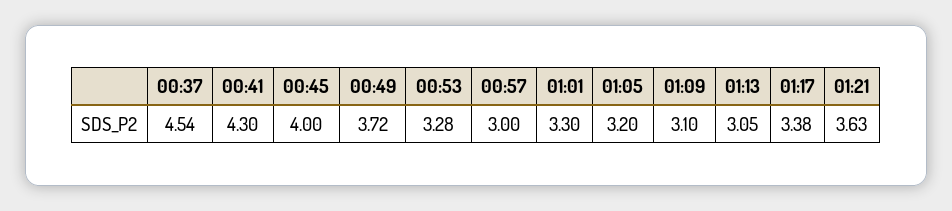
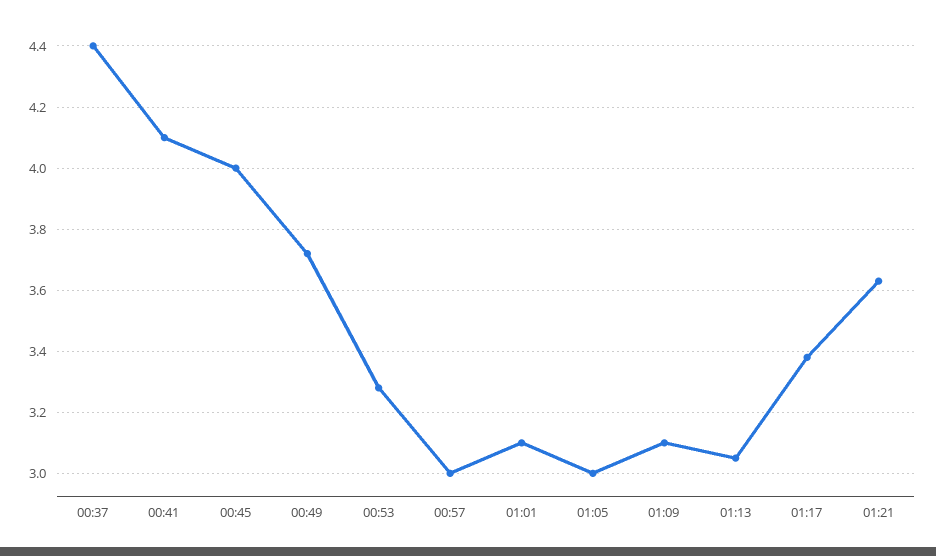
  {
-   "00:37": 4.54,
+   "00:37": 4.4,
-   "00:41": 4.3,
+   "00:41": 4.1,
    "00:45": 4,
    "00:49": 3.72,
    "00:53": 3.28,
    "00:57": 3,
-   "01:01": 3.3,
+   "01:01": 3.1,
-   "01:05": 3.2,
+   "01:05": 3,
    "01:09": 3.1,
    "01:13": 3.05,
    "01:17": 3.38,
    "01:21": 3.63
  }

